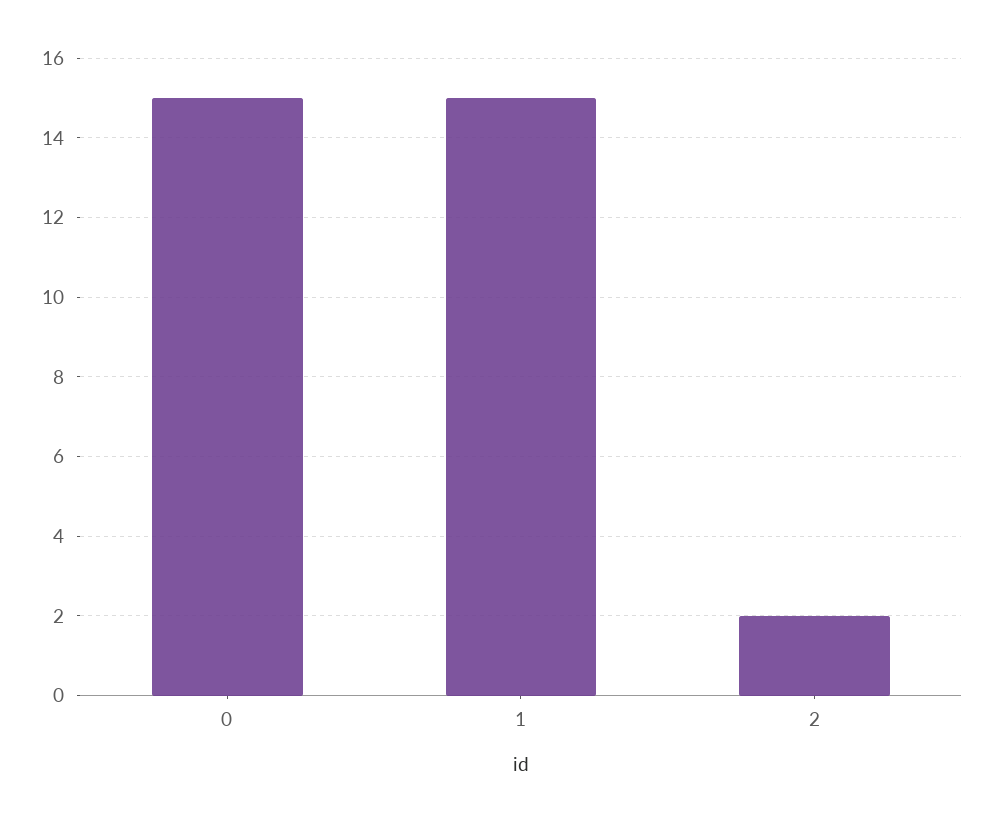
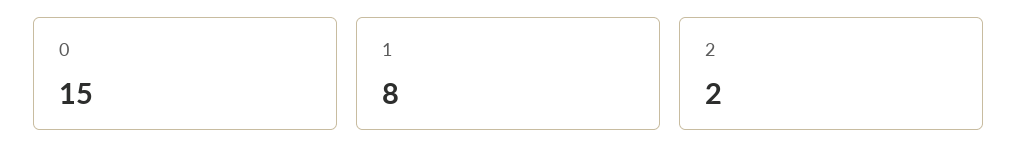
  {
    "0": 15,
-   "1": 15,
+   "1": 8,
    "2": 2
  }

